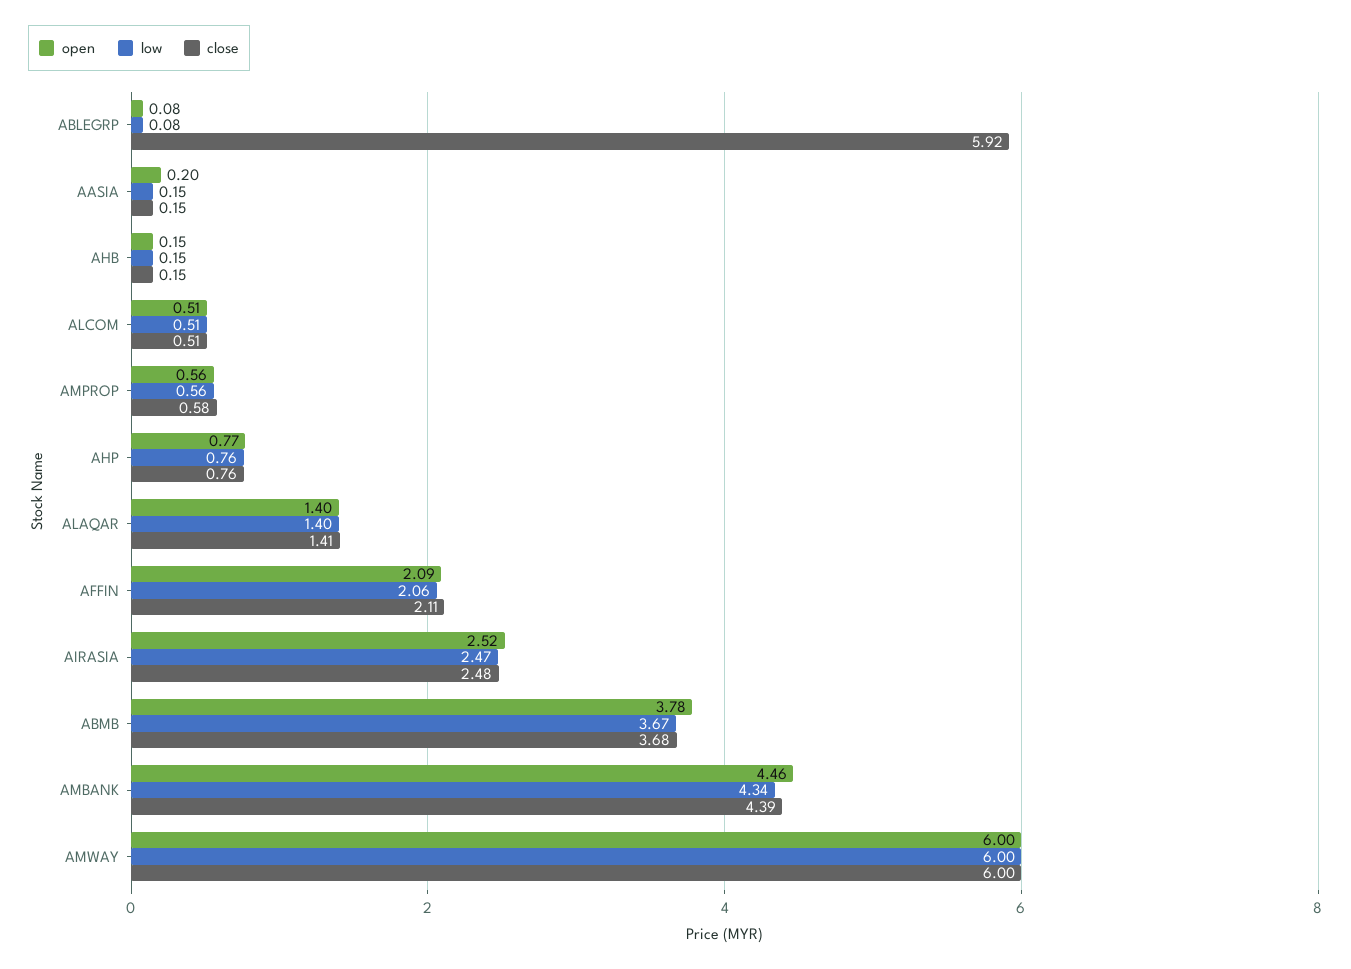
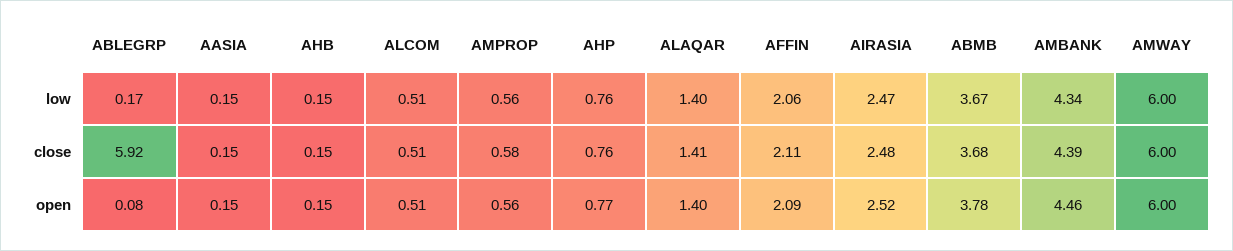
  {
    "open": {
      "ABLEGRP": 0.08,
-     "AASIA": 0.2,
+     "AASIA": 0.15,
      "AHB": 0.15,
      "ALCOM": 0.51,
      "AMPROP": 0.56,
      "AHP": 0.77,
      "ALAQAR": 1.4,
      "AFFIN": 2.09,
      "AIRASIA": 2.52,
      "ABMB": 3.78,
      "AMBANK": 4.46,
      "AMWAY": 6
    },
    "low": {
-     "ABLEGRP": 0.08,
+     "ABLEGRP": 0.17,
      "AASIA": 0.15,
      "AHB": 0.15,
      "ALCOM": 0.51,
      "AMPROP": 0.56,
      "AHP": 0.76,
      "ALAQAR": 1.4,
      "AFFIN": 2.06,
      "AIRASIA": 2.47,
      "ABMB": 3.67,
      "AMBANK": 4.34,
      "AMWAY": 6
    },
    "close": {
      "ABLEGRP": 5.92,
      "AASIA": 0.15,
      "AHB": 0.15,
      "ALCOM": 0.51,
      "AMPROP": 0.58,
      "AHP": 0.76,
      "ALAQAR": 1.41,
      "AFFIN": 2.11,
      "AIRASIA": 2.48,
      "ABMB": 3.68,
      "AMBANK": 4.39,
      "AMWAY": 6
    }
  }

